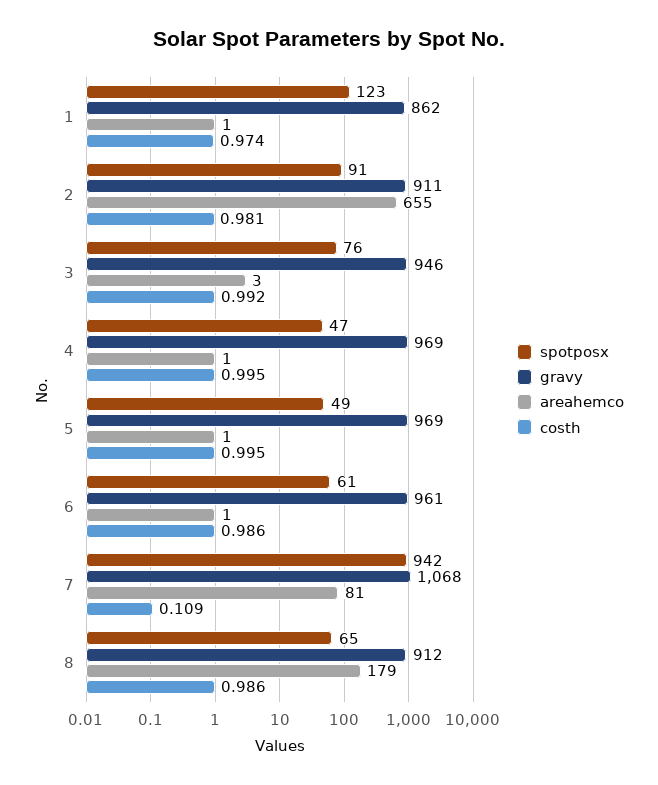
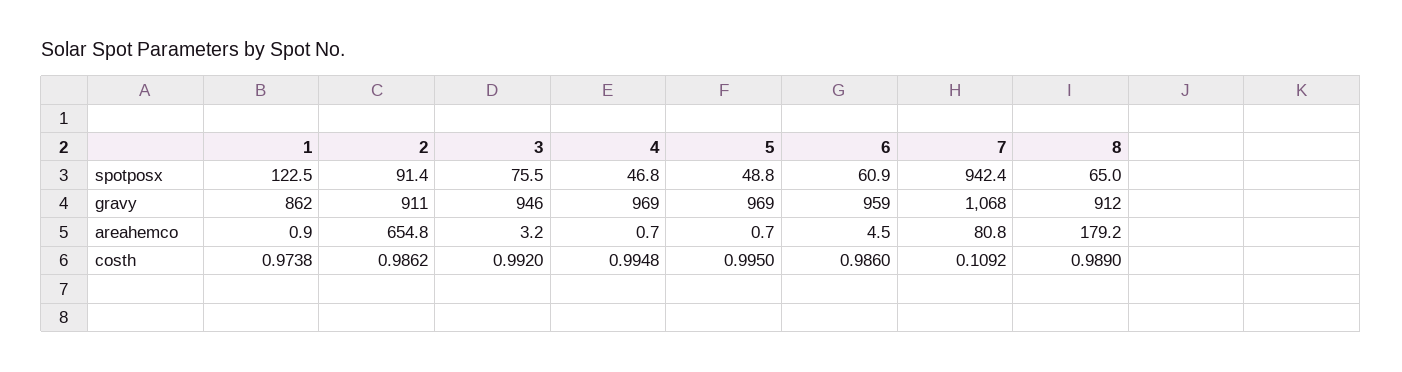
  {
    "spotposx": {
      "1": 122.5,
      "2": 91.4,
      "3": 75.5,
      "4": 46.8,
      "5": 48.8,
      "6": 60.9,
      "7": 942.4,
      "8": 65
    },
    "gravy": {
      "1": 862,
      "2": 911,
      "3": 946,
      "4": 969,
      "5": 969,
-     "6": 961,
+     "6": 959,
      "7": 1068,
      "8": 912
    },
    "areahemco": {
      "1": 0.9,
      "2": 654.8,
      "3": 3.2,
      "4": 0.7,
      "5": 0.7,
-     "6": 1,
+     "6": 4.5,
      "7": 80.8,
      "8": 179.2
    },
    "costh": {
      "1": 0.9738,
-     "2": 0.981,
+     "2": 0.9862,
      "3": 0.992,
      "4": 0.9948,
      "5": 0.995,
      "6": 0.986,
      "7": 0.1092,
-     "8": 0.986
+     "8": 0.989
    }
  }

